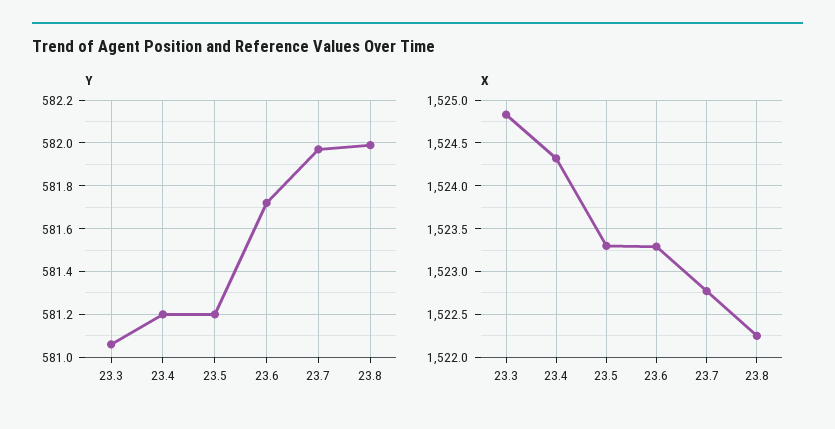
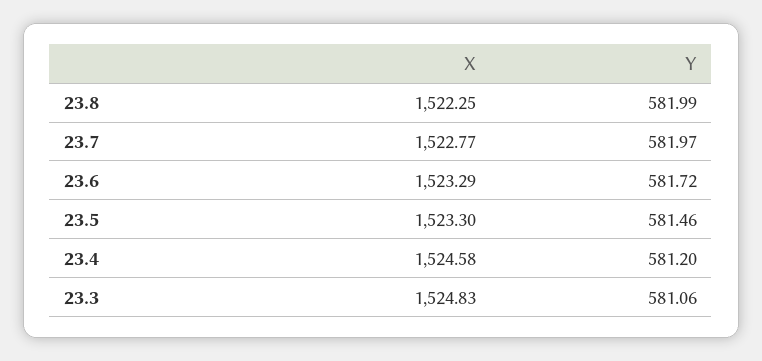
  {
    "Y": {
      "23.3": 581.06,
      "23.4": 581.2,
-     "23.5": 581.2,
+     "23.5": 581.46,
      "23.6": 581.72,
      "23.7": 581.97,
      "23.8": 581.99
    },
    "X": {
      "23.3": 1524.83,
-     "23.4": 1524.3,
+     "23.4": 1524.58,
      "23.5": 1523.3,
      "23.6": 1523.29,
      "23.7": 1522.77,
      "23.8": 1522.25
    }
  }

